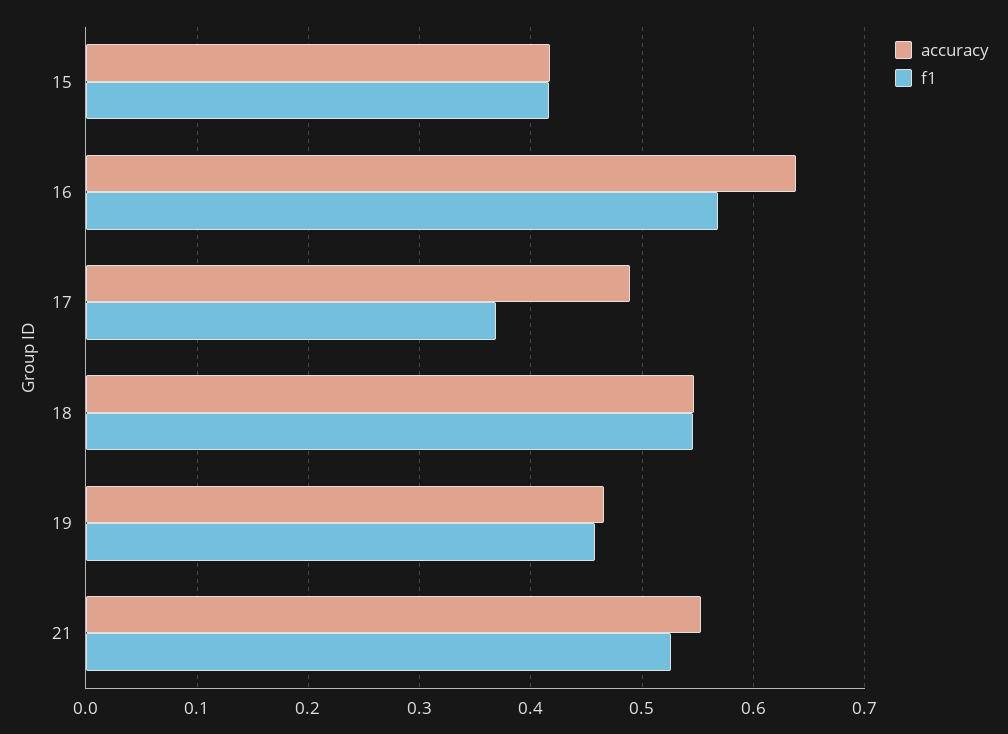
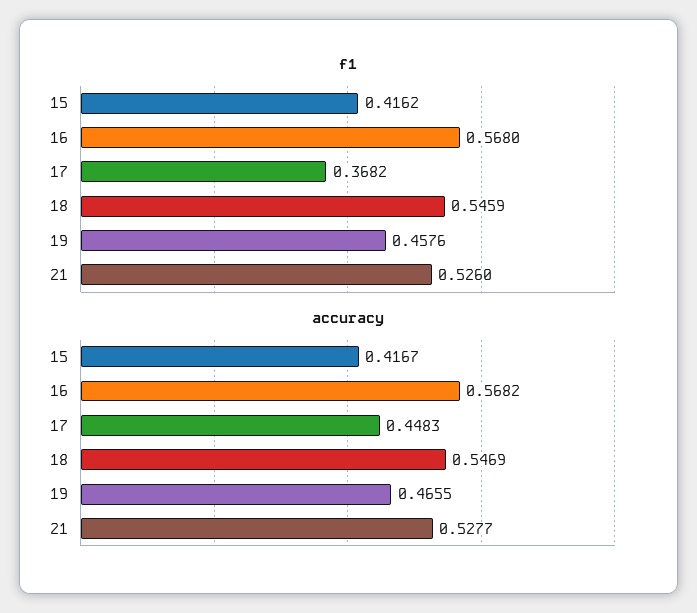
  {
    "accuracy": {
      "15": 0.4167,
-     "16": 0.64,
+     "16": 0.5682,
-     "17": 0.49,
+     "17": 0.4483,
      "18": 0.5469,
      "19": 0.4655,
-     "21": 0.55
+     "21": 0.5277
    },
    "f1": {
      "15": 0.4162,
      "16": 0.568,
      "17": 0.3682,
      "18": 0.5459,
      "19": 0.4576,
      "21": 0.526
    }
  }

